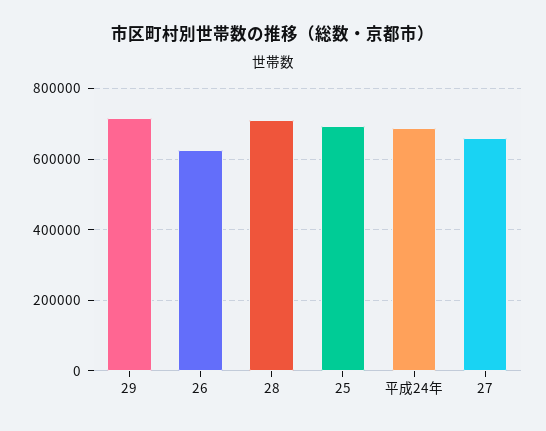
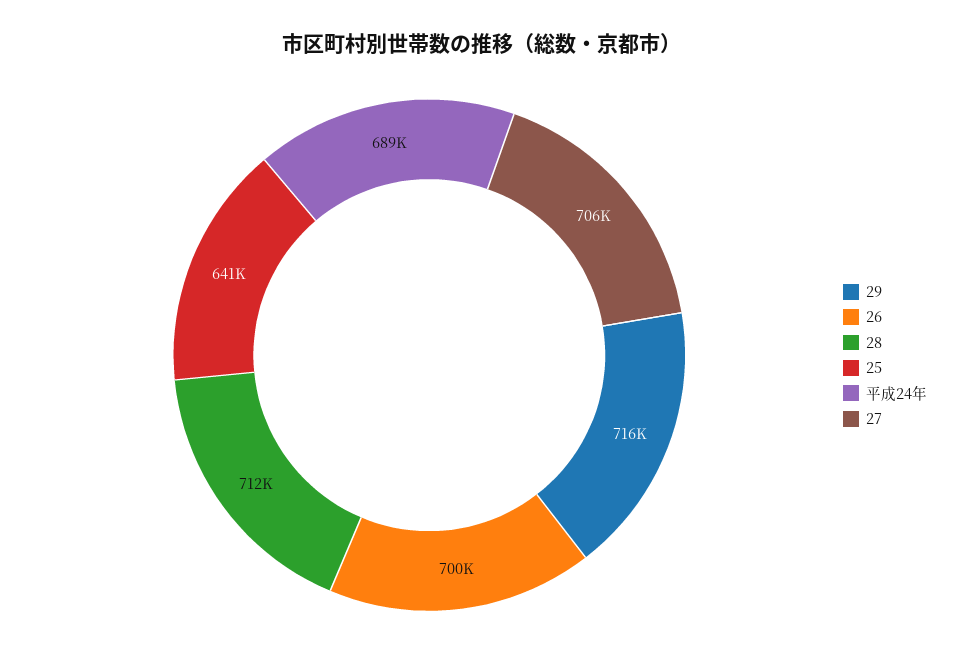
  {
    "29": 716000,
-   "26": 620000,
+   "26": 700000,
    "28": 712000,
-   "25": 700000,
+   "25": 641000,
    "平成24年": 689000,
-   "27": 660000
+   "27": 706000
  }

